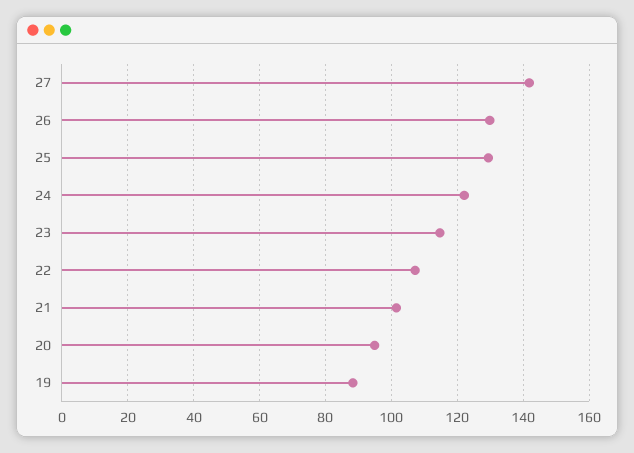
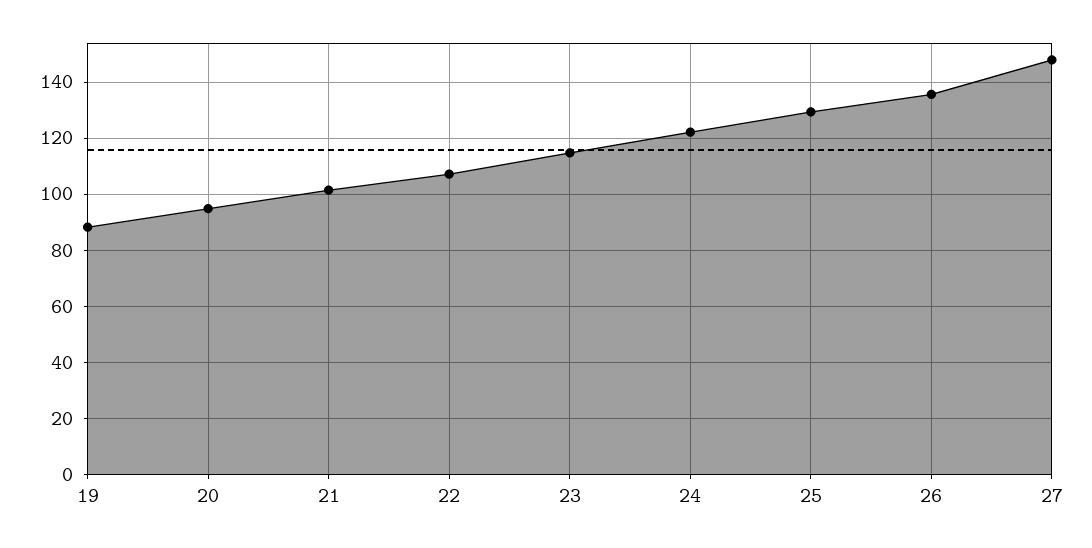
  {
-   "27": 142,
+   "27": 147.5,
-   "26": 130,
+   "26": 135,
    "25": 130,
    "24": 122,
    "23": 114,
    "22": 108,
    "21": 102,
    "20": 94,
    "19": 88
  }

